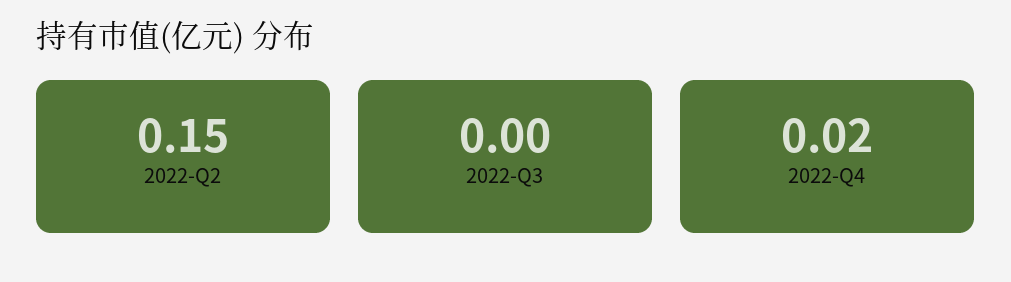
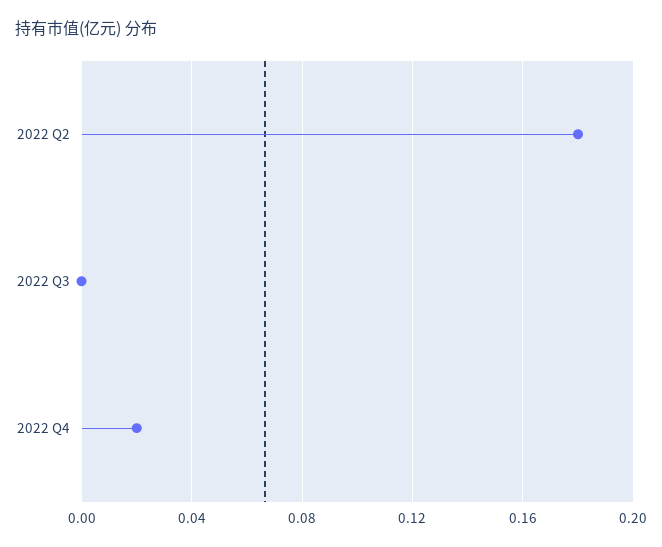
  {
-   "2022-Q2": 0.15,
+   "2022-Q2": 0.18,
    "2022-Q3": 0,
    "2022-Q4": 0.02
  }

